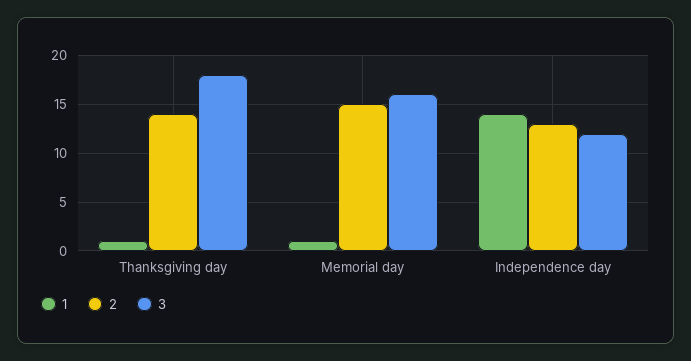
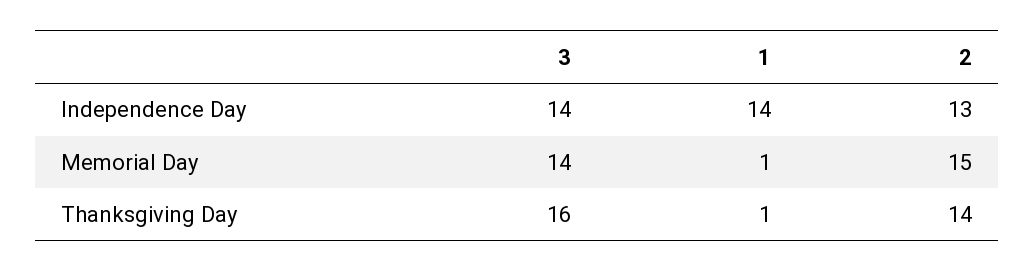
  {
    "1": {
      "Thanksgiving day": 1,
      "Memorial day": 1,
      "Independence day": 14
    },
    "2": {
      "Thanksgiving day": 14,
      "Memorial day": 15,
      "Independence day": 13
    },
    "3": {
-     "Thanksgiving day": 18,
+     "Thanksgiving day": 16,
-     "Memorial day": 16,
+     "Memorial day": 14,
-     "Independence day": 12
+     "Independence day": 14
    }
  }

